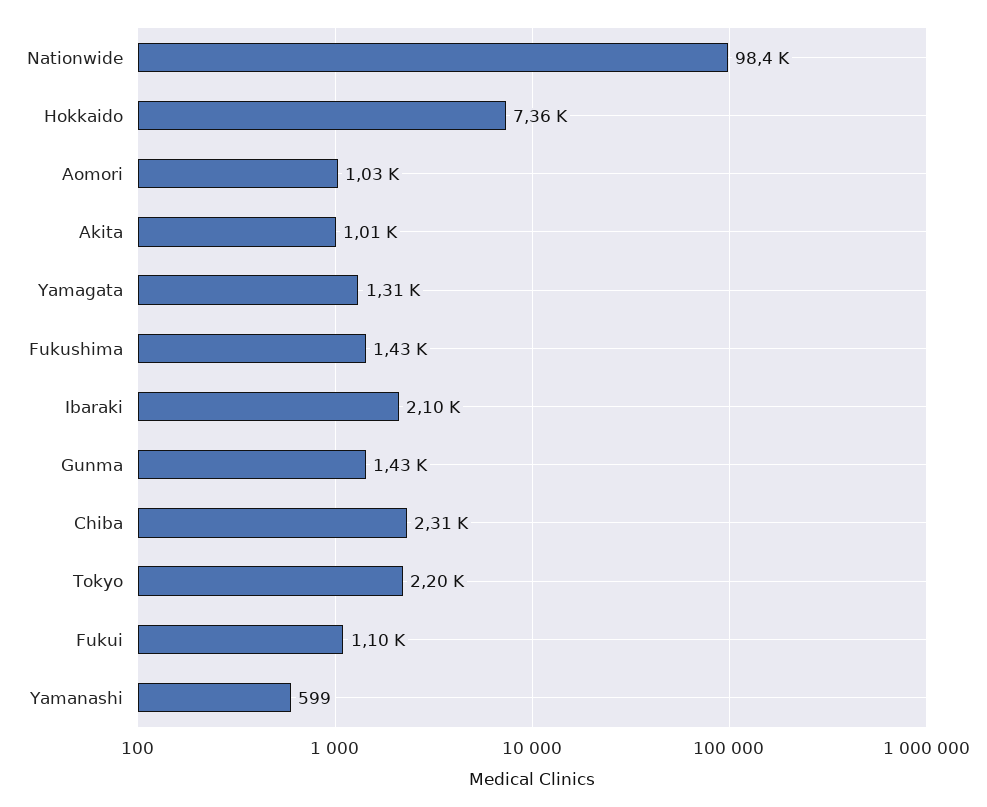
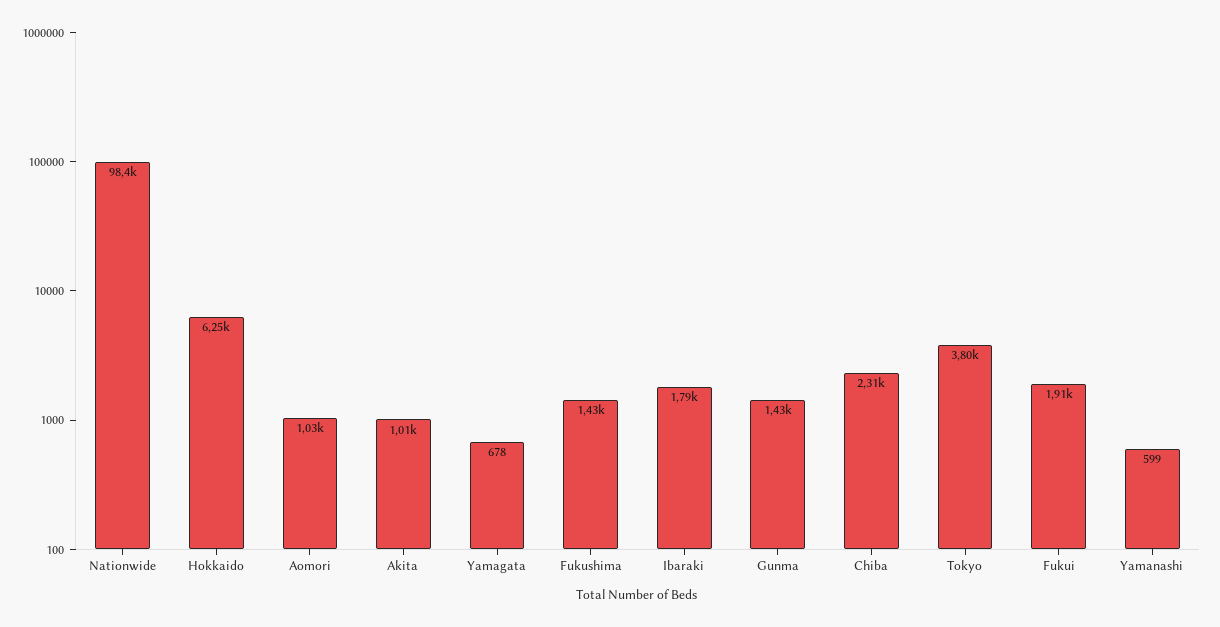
  {
    "Nationwide": 98400,
-   "Hokkaido": 7360,
+   "Hokkaido": 6250,
    "Aomori": 1030,
    "Akita": 1010,
-   "Yamagata": 1310,
+   "Yamagata": 678,
    "Fukushima": 1430,
-   "Ibaraki": 2100,
+   "Ibaraki": 1790,
    "Gunma": 1430,
    "Chiba": 2310,
-   "Tokyo": 2200,
+   "Tokyo": 3800,
-   "Fukui": 1100,
+   "Fukui": 1910,
    "Yamanashi": 599
  }

